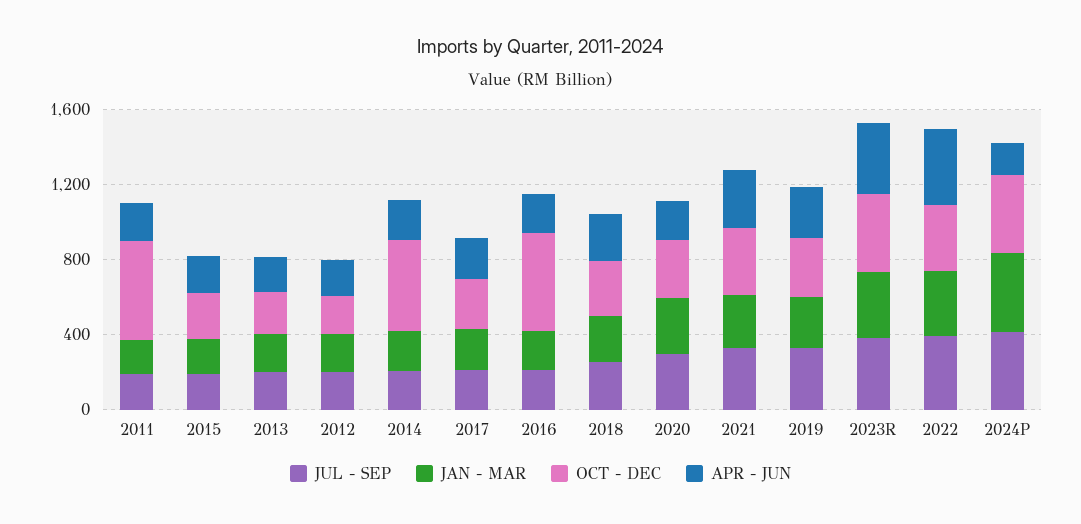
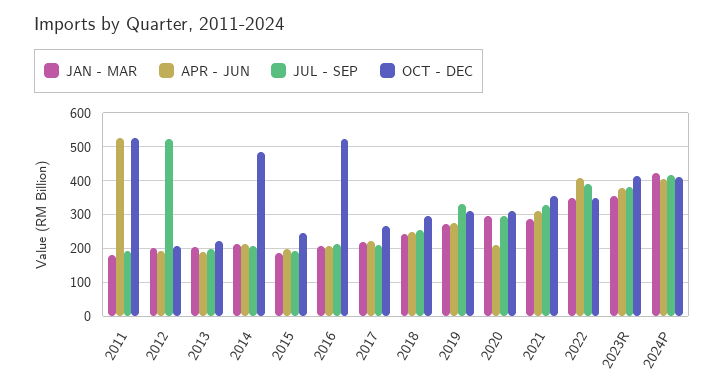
  {
    "JUL - SEP": {
      "2011": 200,
      "2015": 200,
      "2013": 200,
-     "2012": 200,
+     "2012": 520,
      "2014": 200,
      "2017": 200,
      "2016": 220,
      "2018": 260,
      "2020": 300,
      "2021": 320,
      "2019": 340,
      "2023R": 380,
      "2022": 400,
      "2024P": 420
    },
    "JAN - MAR": {
      "2011": 180,
      "2015": 180,
      "2013": 200,
      "2012": 200,
      "2014": 220,
      "2017": 220,
      "2016": 200,
      "2018": 240,
      "2020": 300,
      "2021": 280,
      "2019": 280,
      "2023R": 360,
      "2022": 340,
      "2024P": 420
    },
    "OCT - DEC": {
      "2011": 520,
      "2015": 240,
      "2013": 220,
      "2012": 200,
      "2014": 480,
      "2017": 260,
      "2016": 520,
      "2018": 300,
      "2020": 320,
      "2021": 360,
      "2019": 320,
      "2023R": 420,
      "2022": 340,
      "2024P": 420
    },
    "APR - JUN": {
-     "2011": 200,
+     "2011": 520,
      "2015": 200,
      "2013": 180,
      "2012": 200,
      "2014": 220,
      "2017": 220,
      "2016": 200,
      "2018": 240,
      "2020": 220,
      "2021": 320,
      "2019": 280,
      "2023R": 380,
      "2022": 400,
-     "2024P": 200
+     "2024P": 400
    }
  }

